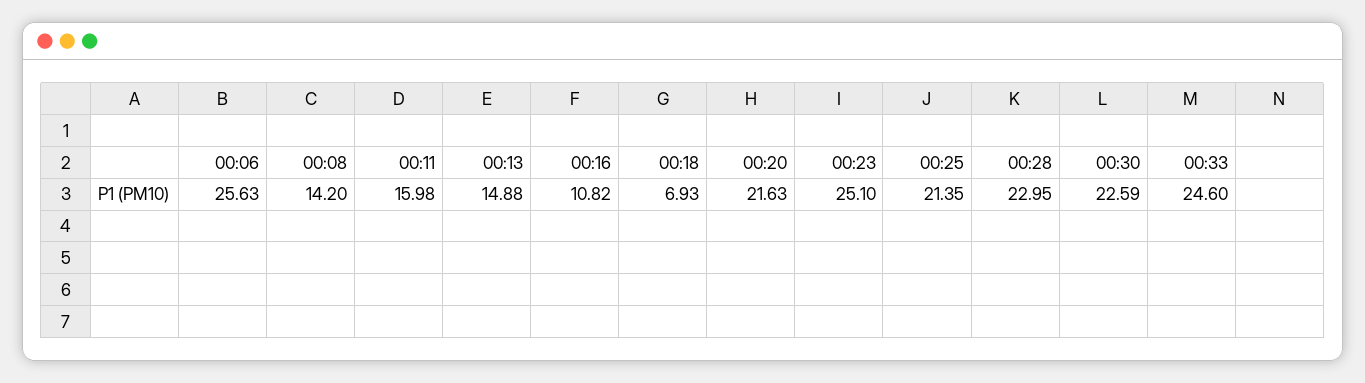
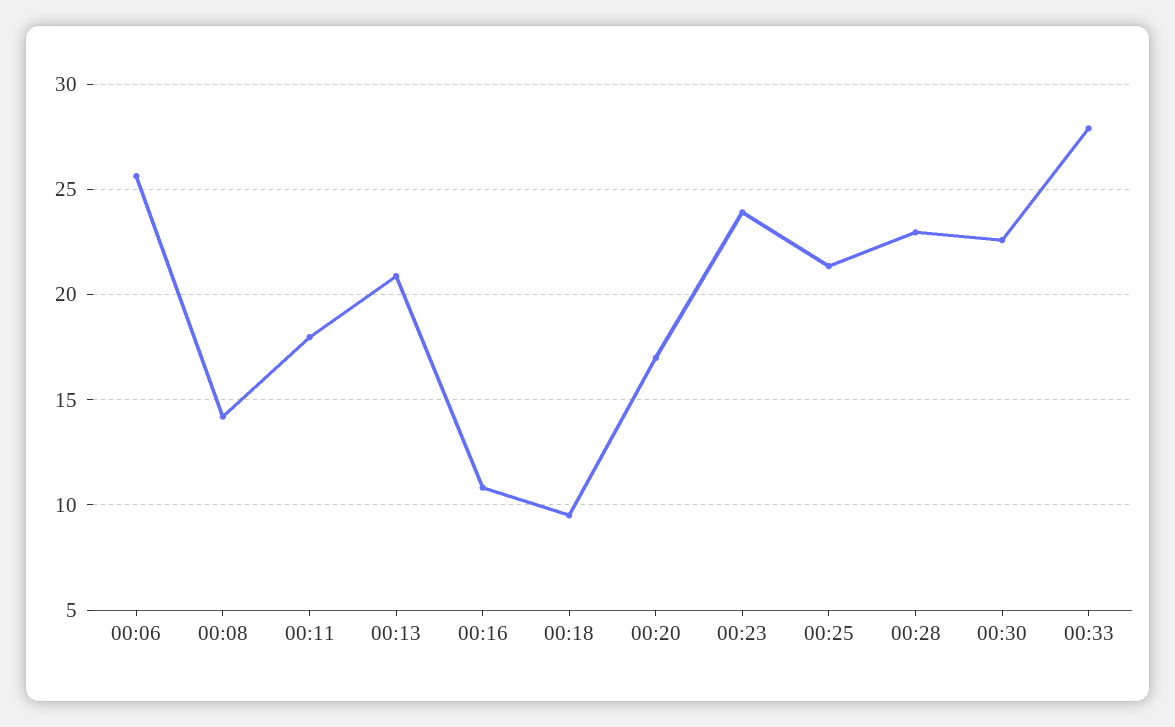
  {
    "00:06": 25.63,
    "00:08": 14.2,
-   "00:11": 15.98,
+   "00:11": 18,
-   "00:13": 14.88,
+   "00:13": 21,
    "00:16": 10.82,
-   "00:18": 6.93,
+   "00:18": 9.5,
-   "00:20": 21.63,
+   "00:20": 17,
-   "00:23": 25.1,
+   "00:23": 24,
    "00:25": 21.35,
    "00:28": 22.95,
    "00:30": 22.59,
-   "00:33": 24.6
+   "00:33": 28
  }

